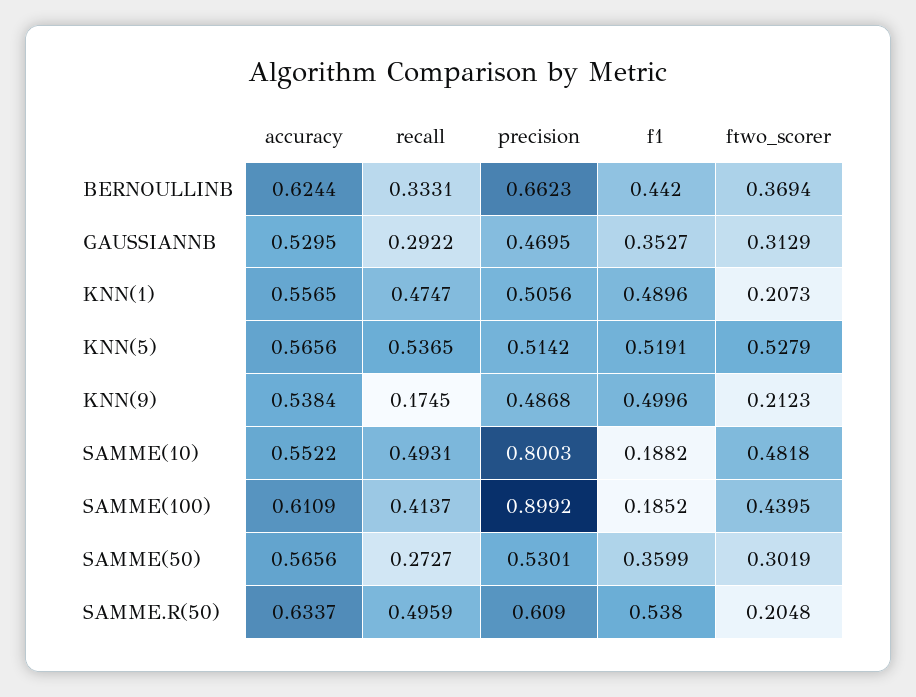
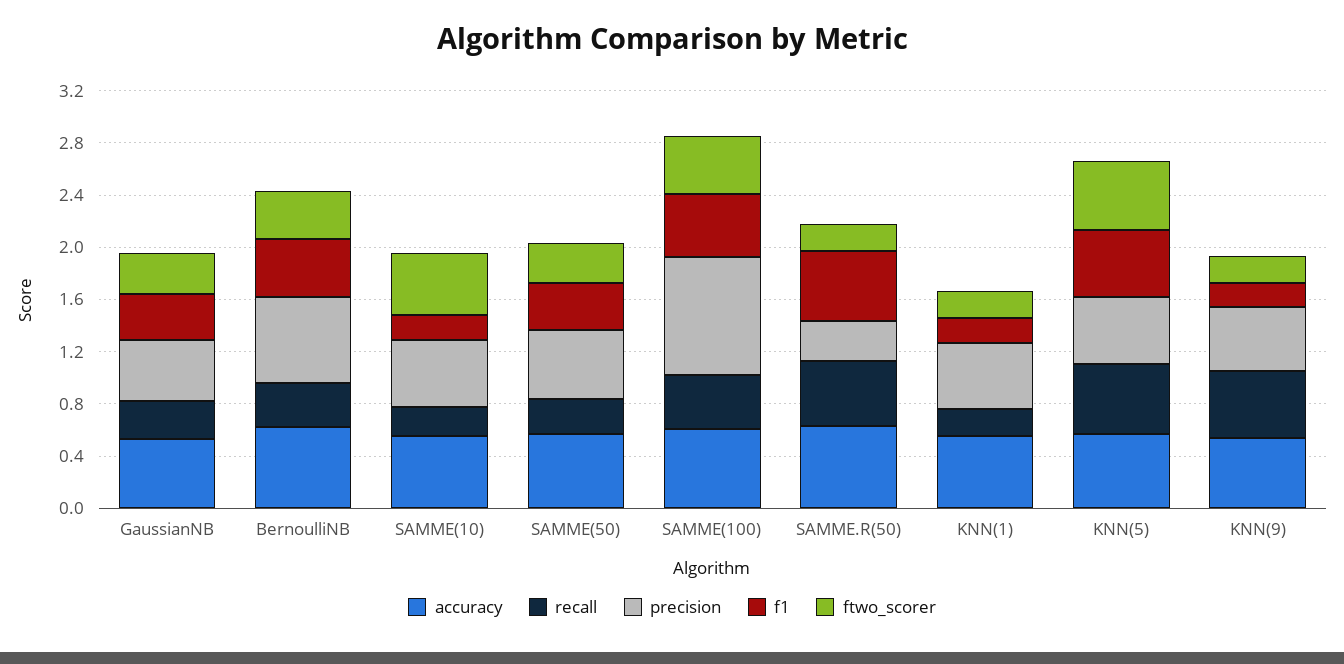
  {
    "accuracy": {
      "BERNOULLINB": 0.6244,
      "GAUSSIANNB": 0.5295,
      "KNN(1)": 0.5565,
      "KNN(5)": 0.5656,
      "KNN(9)": 0.5384,
      "SAMME(10)": 0.5522,
      "SAMME(100)": 0.6109,
      "SAMME(50)": 0.5656,
      "SAMME.R(50)": 0.6337
    },
    "recall": {
      "BERNOULLINB": 0.3331,
      "GAUSSIANNB": 0.2922,
-     "KNN(1)": 0.4747,
+     "KNN(1)": 0.2,
      "KNN(5)": 0.5365,
-     "KNN(9)": 0.1745,
+     "KNN(9)": 0.5,
-     "SAMME(10)": 0.4931,
+     "SAMME(10)": 0.2,
      "SAMME(100)": 0.4137,
      "SAMME(50)": 0.2727,
      "SAMME.R(50)": 0.4959
    },
    "precision": {
      "BERNOULLINB": 0.6623,
      "GAUSSIANNB": 0.4695,
      "KNN(1)": 0.5056,
      "KNN(5)": 0.5142,
      "KNN(9)": 0.4868,
-     "SAMME(10)": 0.8003,
+     "SAMME(10)": 0.5,
      "SAMME(100)": 0.8992,
      "SAMME(50)": 0.5301,
-     "SAMME.R(50)": 0.609
+     "SAMME.R(50)": 0.3
    },
    "f1": {
      "BERNOULLINB": 0.442,
      "GAUSSIANNB": 0.3527,
-     "KNN(1)": 0.4896,
+     "KNN(1)": 0.2,
      "KNN(5)": 0.5191,
-     "KNN(9)": 0.4996,
+     "KNN(9)": 0.2,
      "SAMME(10)": 0.1882,
-     "SAMME(100)": 0.1852,
+     "SAMME(100)": 0.5,
      "SAMME(50)": 0.3599,
      "SAMME.R(50)": 0.538
    },
    "ftwo_scorer": {
      "BERNOULLINB": 0.3694,
      "GAUSSIANNB": 0.3129,
      "KNN(1)": 0.2073,
      "KNN(5)": 0.5279,
      "KNN(9)": 0.2123,
      "SAMME(10)": 0.4818,
      "SAMME(100)": 0.4395,
      "SAMME(50)": 0.3019,
      "SAMME.R(50)": 0.2048
    }
  }

